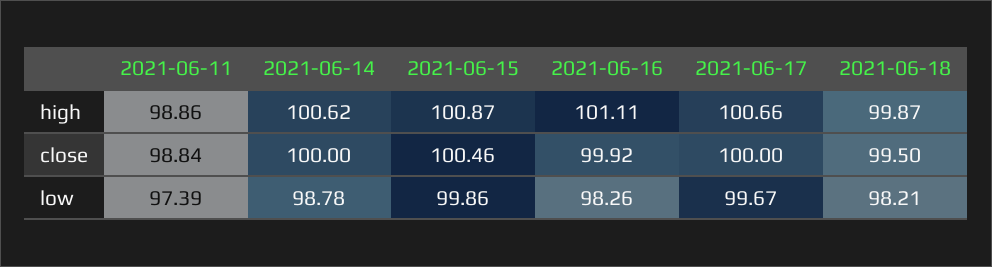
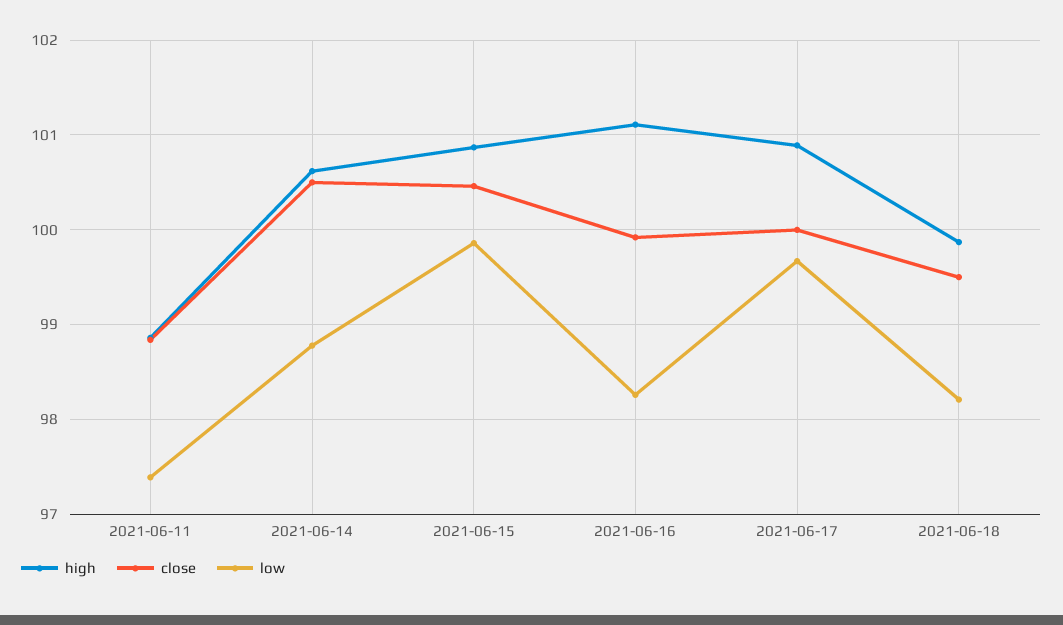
  {
    "high": {
      "2021-06-11": 98.86,
      "2021-06-14": 100.62,
      "2021-06-15": 100.87,
      "2021-06-16": 101.11,
-     "2021-06-17": 100.66,
+     "2021-06-17": 100.9,
      "2021-06-18": 99.87
    },
    "close": {
      "2021-06-11": 98.84,
-     "2021-06-14": 100,
+     "2021-06-14": 100.5,
      "2021-06-15": 100.46,
      "2021-06-16": 99.92,
      "2021-06-17": 100,
      "2021-06-18": 99.5
    },
    "low": {
      "2021-06-11": 97.39,
      "2021-06-14": 98.78,
      "2021-06-15": 99.86,
      "2021-06-16": 98.26,
      "2021-06-17": 99.67,
      "2021-06-18": 98.21
    }
  }

